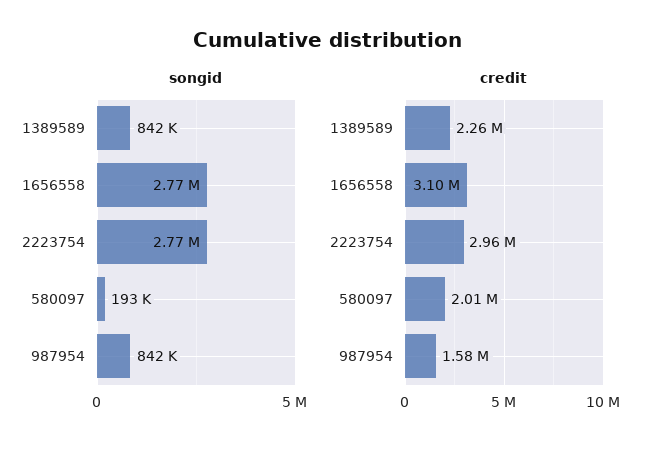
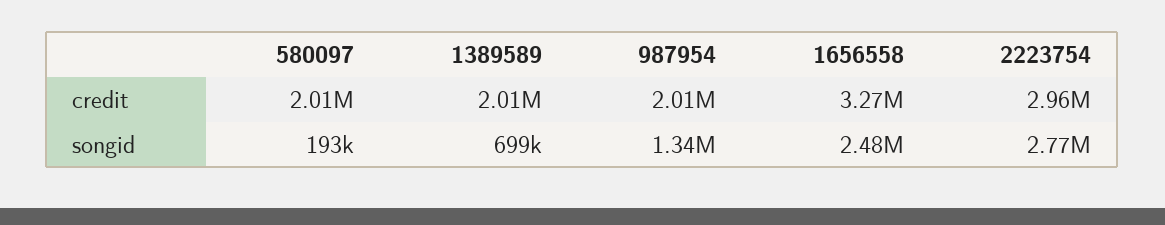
  {
    "songid": {
-     "1389589": 842000,
+     "1389589": 699000,
-     "1656558": 2770000,
+     "1656558": 2480000,
      "2223754": 2770000,
      "580097": 193000,
-     "987954": 842000
+     "987954": 1340000
    },
    "credit": {
-     "1389589": 2260000,
+     "1389589": 2010000,
-     "1656558": 3100000,
+     "1656558": 3270000,
      "2223754": 2960000,
      "580097": 2010000,
-     "987954": 1580000
+     "987954": 2010000
    }
  }

